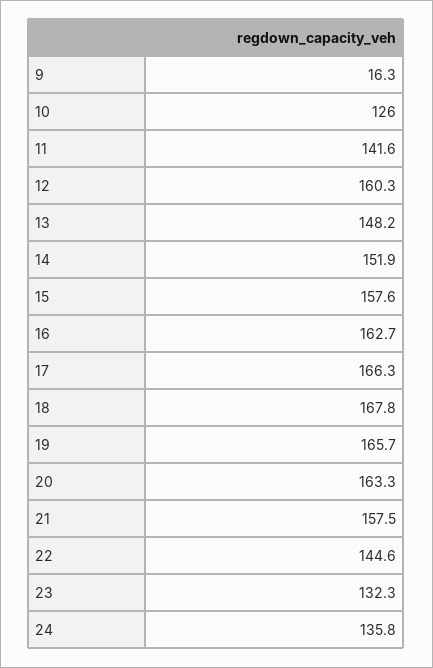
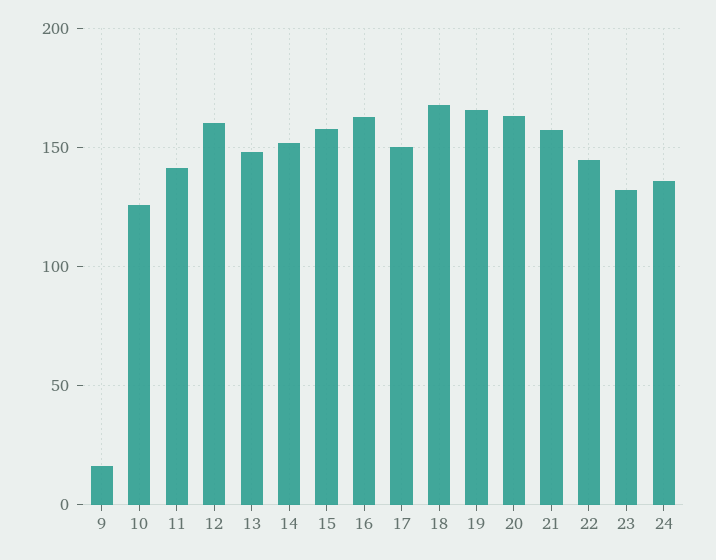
  {
    "9": 16.3,
    "10": 126,
    "11": 141.6,
    "12": 160.3,
    "13": 148.2,
    "14": 151.9,
    "15": 157.6,
    "16": 162.7,
-   "17": 166.3,
+   "17": 150,
    "18": 167.8,
    "19": 165.7,
    "20": 163.3,
    "21": 157.5,
    "22": 144.6,
    "23": 132.3,
    "24": 135.8
  }

